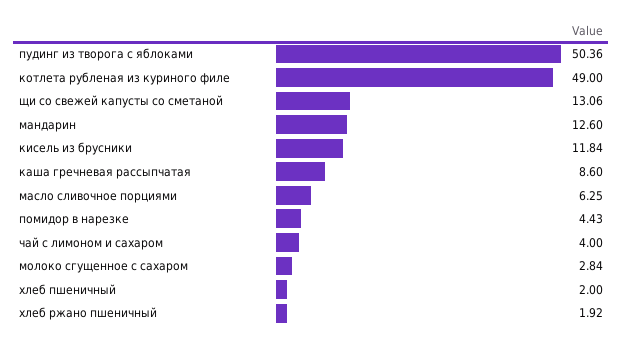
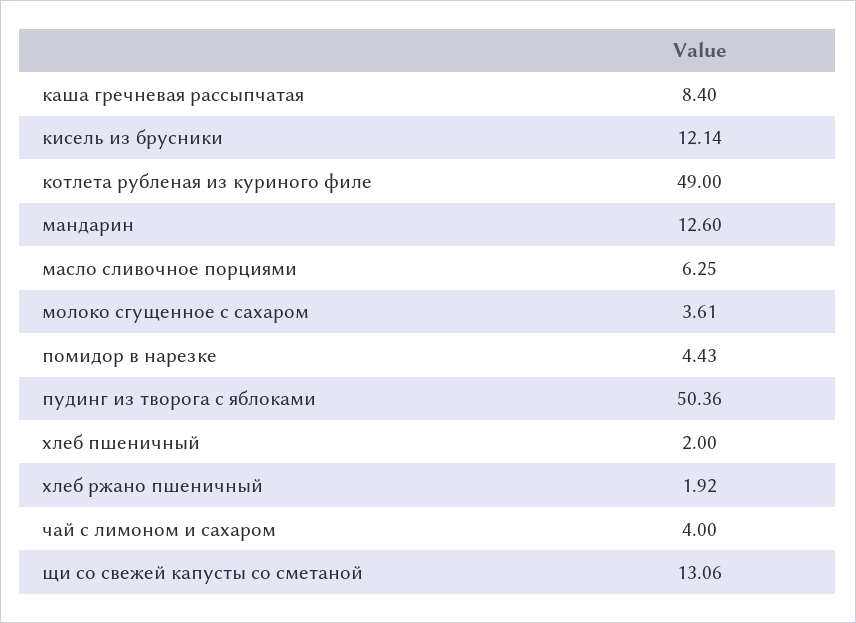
  {
    "пудинг из творога с яблоками": 50.36,
    "котлета рубленая из куриного филе": 49,
    "щи со свежей капусты со сметаной": 13.06,
    "мандарин": 12.6,
-   "кисель из брусники": 11.84,
+   "кисель из брусники": 12.14,
-   "каша гречневая рассыпчатая": 8.6,
+   "каша гречневая рассыпчатая": 8.4,
    "масло сливочное порциями": 6.25,
    "помидор в нарезке": 4.43,
    "чай с лимоном и сахаром": 4,
-   "молоко сгущенное с сахаром": 2.84,
+   "молоко сгущенное с сахаром": 3.61,
    "хлеб пшеничный": 2,
    "хлеб ржано пшеничный": 1.92
  }

